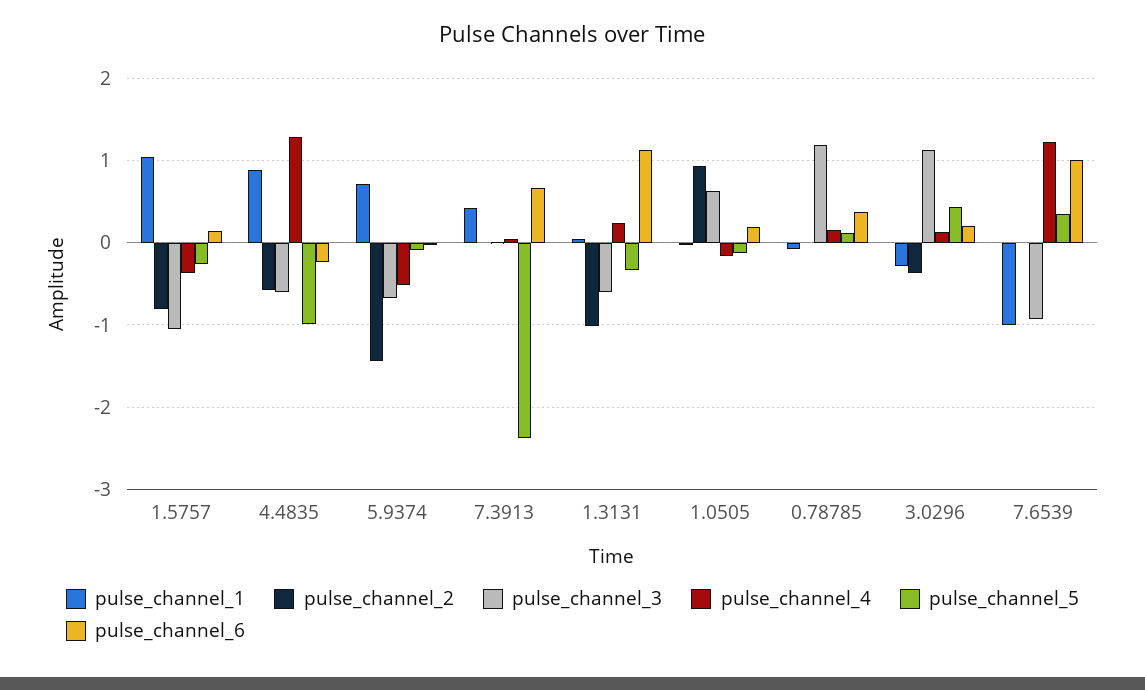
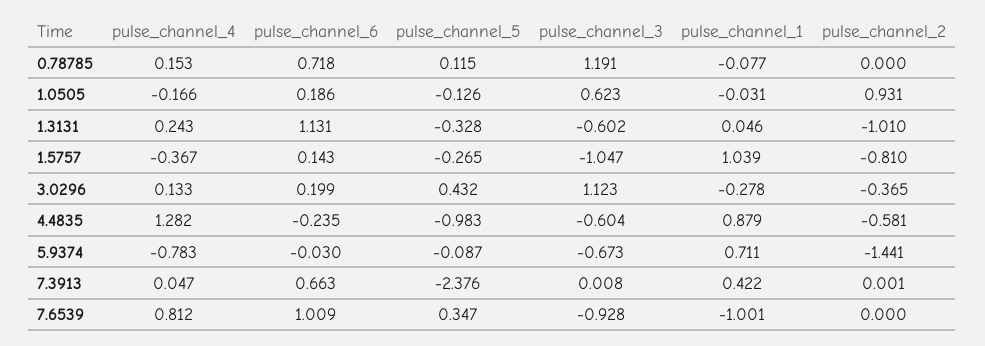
  {
    "pulse_channel_1": {
      "1.5757": 1.039,
      "4.4835": 0.879,
      "5.9374": 0.711,
      "7.3913": 0.422,
      "1.3131": 0.046,
      "1.0505": -0.031,
      "0.78785": -0.077,
      "3.0296": -0.278,
      "7.6539": -1.001
    },
    "pulse_channel_2": {
      "1.5757": -0.81,
      "4.4835": -0.581,
      "5.9374": -1.441,
      "7.3913": 0.001,
      "1.3131": -1.01,
      "1.0505": 0.931,
      "0.78785": 0,
      "3.0296": -0.365,
      "7.6539": 0
    },
    "pulse_channel_3": {
      "1.5757": -1.047,
      "4.4835": -0.604,
      "5.9374": -0.673,
      "7.3913": 0.008,
      "1.3131": -0.602,
      "1.0505": 0.623,
      "0.78785": 1.191,
      "3.0296": 1.123,
      "7.6539": -0.928
    },
    "pulse_channel_4": {
      "1.5757": -0.367,
      "4.4835": 1.282,
-     "5.9374": -0.5,
+     "5.9374": -0.783,
      "7.3913": 0.047,
      "1.3131": 0.243,
      "1.0505": -0.166,
      "0.78785": 0.153,
      "3.0296": 0.133,
-     "7.6539": 1.2
+     "7.6539": 0.812
    },
    "pulse_channel_5": {
      "1.5757": -0.265,
      "4.4835": -0.983,
      "5.9374": -0.087,
      "7.3913": -2.376,
      "1.3131": -0.328,
      "1.0505": -0.126,
      "0.78785": 0.115,
      "3.0296": 0.432,
      "7.6539": 0.347
    },
    "pulse_channel_6": {
      "1.5757": 0.143,
      "4.4835": -0.235,
      "5.9374": -0.03,
      "7.3913": 0.663,
      "1.3131": 1.131,
      "1.0505": 0.186,
-     "0.78785": 0.4,
+     "0.78785": 0.718,
      "3.0296": 0.199,
      "7.6539": 1.009
    }
  }

